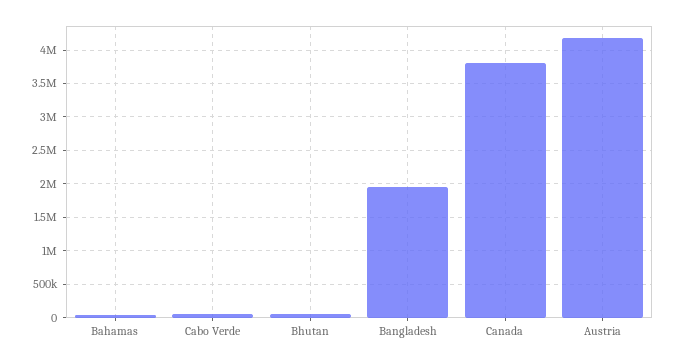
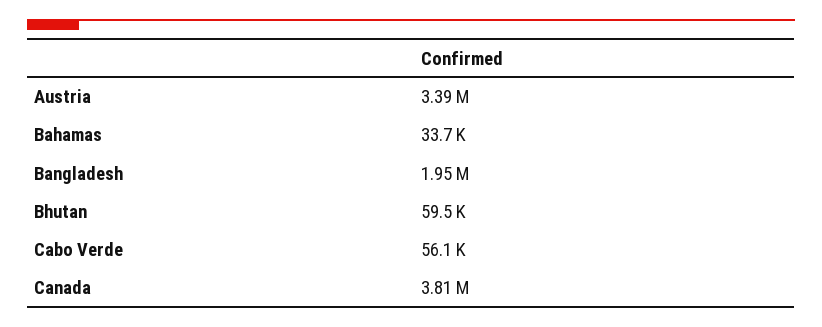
  {
    "Bahamas": 33700,
    "Cabo Verde": 56100,
    "Bhutan": 59500,
    "Bangladesh": 1950000,
    "Canada": 3810000,
-   "Austria": 4200000
+   "Austria": 3390000
  }

